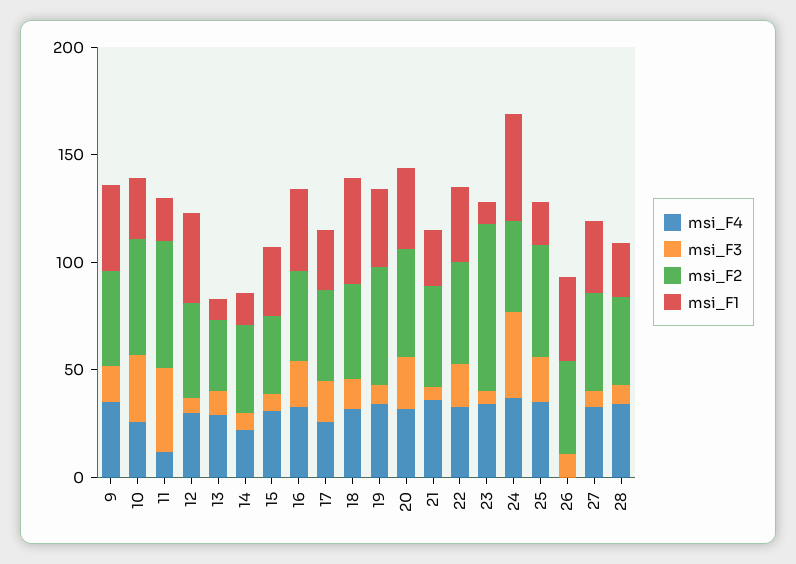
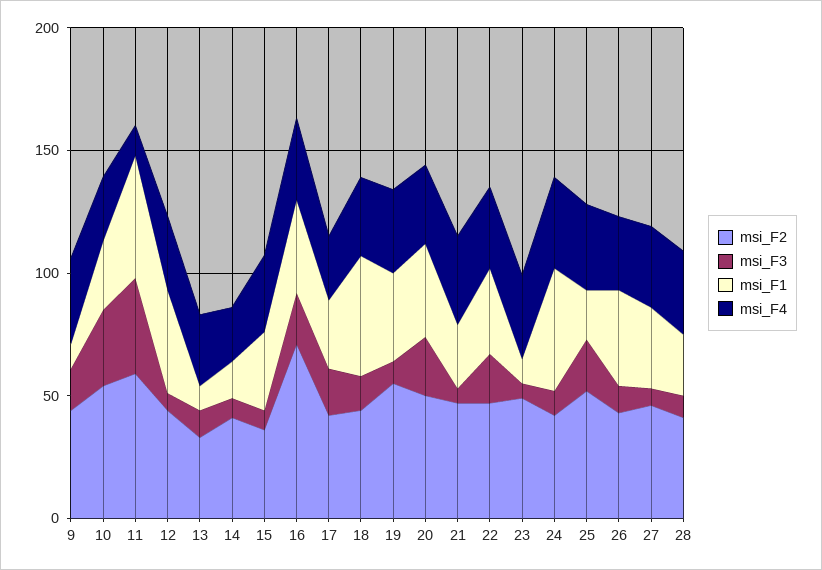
  {
    "msi_F4": {
      "9": 40,
      "10": 30,
      "11": 10,
      "12": 30,
      "13": 30,
      "14": 20,
      "15": 30,
      "16": 30,
      "17": 30,
      "18": 30,
      "19": 30,
      "20": 30,
      "21": 40,
      "22": 30,
      "23": 30,
      "24": 40,
      "25": 40,
-     "26": 0,
+     "26": 30,
      "27": 30,
      "28": 30
    },
    "msi_F3": {
      "9": 20,
      "10": 30,
      "11": 40,
      "12": 10,
      "13": 10,
      "14": 10,
      "15": 10,
      "16": 20,
      "17": 20,
      "18": 10,
      "19": 10,
      "20": 20,
      "21": 10,
      "22": 20,
      "23": 10,
-     "24": 40,
+     "24": 10,
      "25": 20,
      "26": 10,
      "27": 10,
      "28": 10
    },
    "msi_F2": {
      "9": 40,
      "10": 50,
      "11": 60,
      "12": 40,
      "13": 30,
      "14": 40,
      "15": 40,
-     "16": 40,
+     "16": 70,
      "17": 40,
      "18": 40,
      "19": 60,
      "20": 50,
      "21": 50,
      "22": 50,
-     "23": 80,
+     "23": 50,
      "24": 40,
      "25": 50,
      "26": 40,
      "27": 50,
      "28": 40
    },
    "msi_F1": {
-     "9": 40,
+     "9": 10,
      "10": 30,
-     "11": 20,
+     "11": 50,
      "12": 40,
      "13": 10,
      "14": 20,
      "15": 30,
      "16": 40,
      "17": 30,
      "18": 50,
      "19": 40,
      "20": 40,
      "21": 30,
      "22": 40,
      "23": 10,
      "24": 50,
      "25": 20,
      "26": 40,
      "27": 30,
      "28": 30
    }
  }

